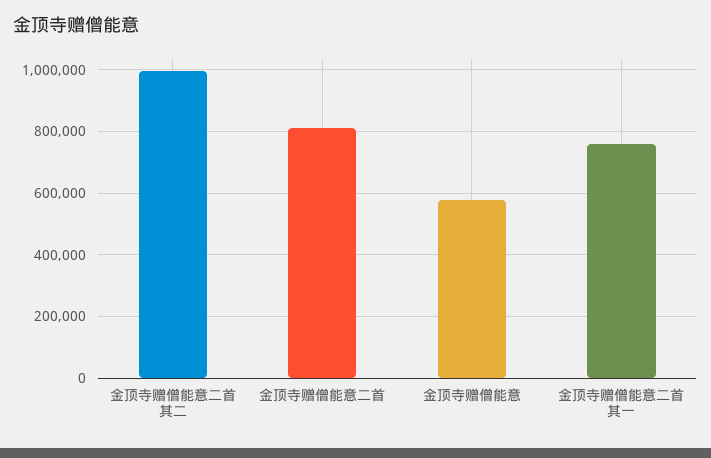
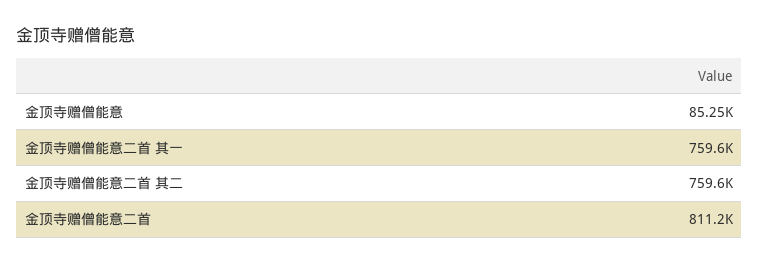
  {
-   "金顶寺赠僧能意二首 其二": 1000000,
+   "金顶寺赠僧能意二首 其二": 759600,
    "金顶寺赠僧能意二首": 811200,
-   "金顶寺赠僧能意": 580000,
+   "金顶寺赠僧能意": 85250,
    "金顶寺赠僧能意二首 其一": 759600
  }

